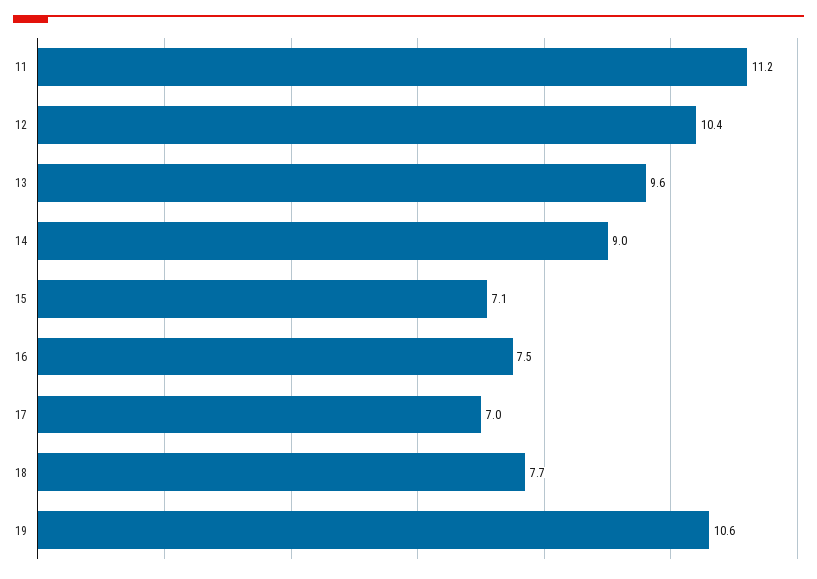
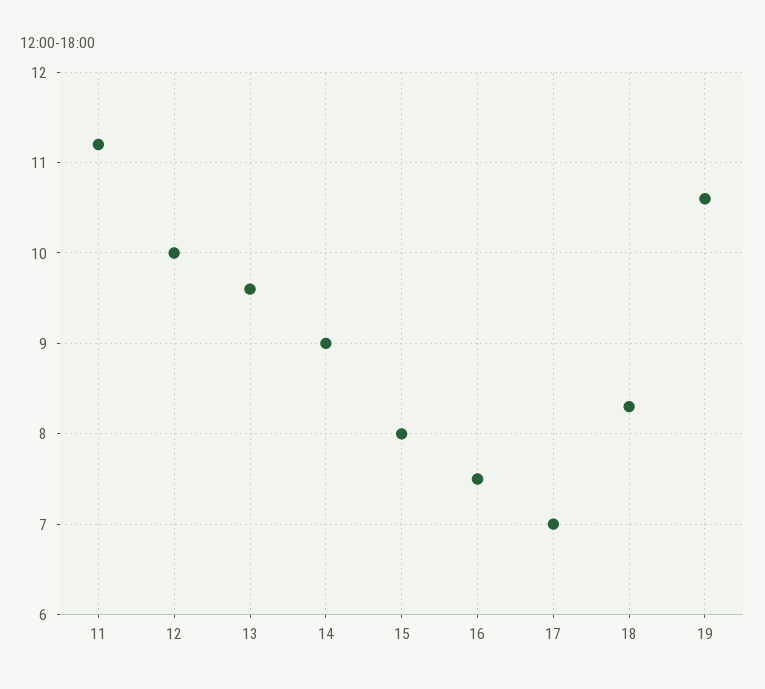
  {
    "11": 11.2,
-   "12": 10.4,
+   "12": 10,
    "13": 9.6,
    "14": 9,
-   "15": 7.1,
+   "15": 8,
    "16": 7.5,
    "17": 7,
-   "18": 7.7,
+   "18": 8.3,
    "19": 10.6
  }

